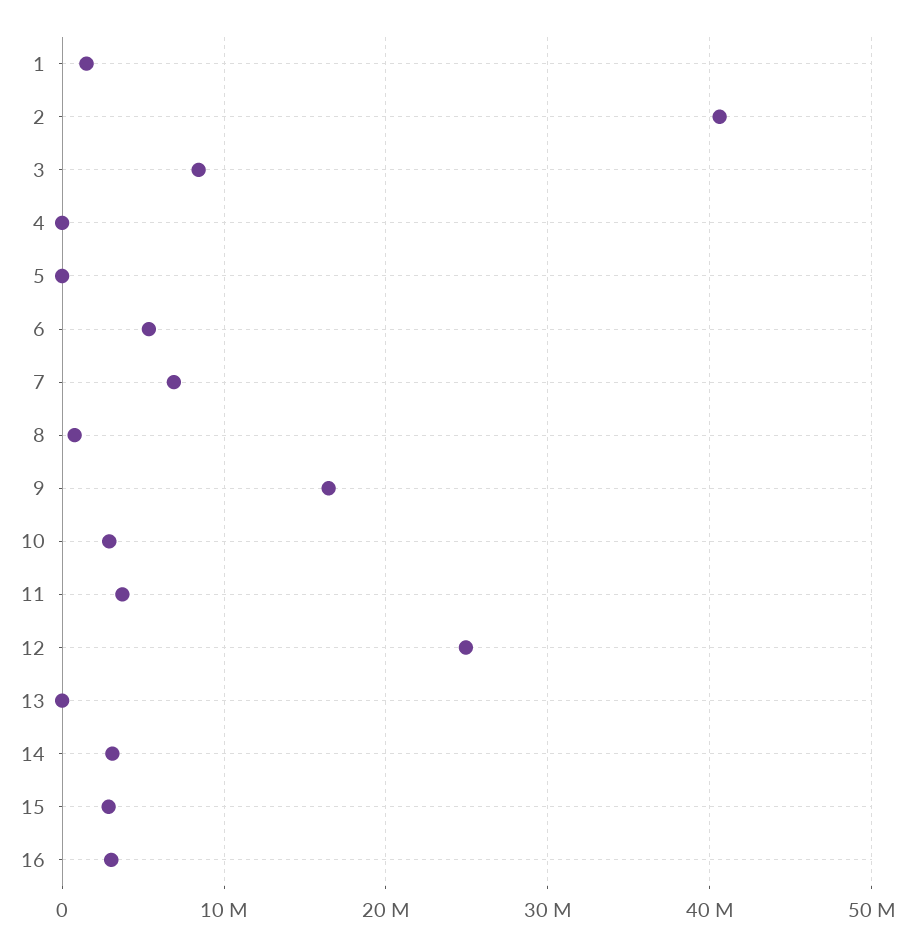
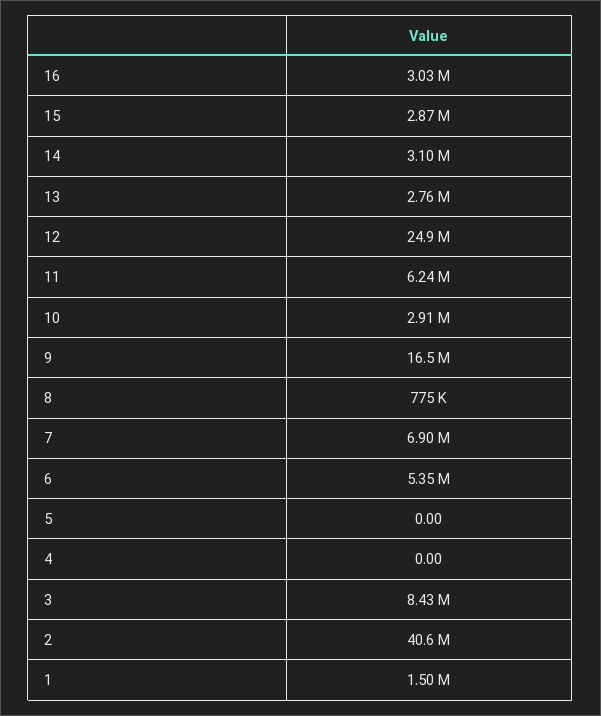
  {
    "1": 1500000,
    "2": 40600000,
    "3": 8430000,
    "4": 0,
    "5": 0,
    "6": 5350000,
    "7": 6900000,
    "8": 775000,
    "9": 16500000,
    "10": 2910000,
-   "11": 4000000,
+   "11": 6240000,
    "12": 24900000,
-   "13": 0,
+   "13": 2760000,
    "14": 3100000,
    "15": 2870000,
    "16": 3030000
  }

